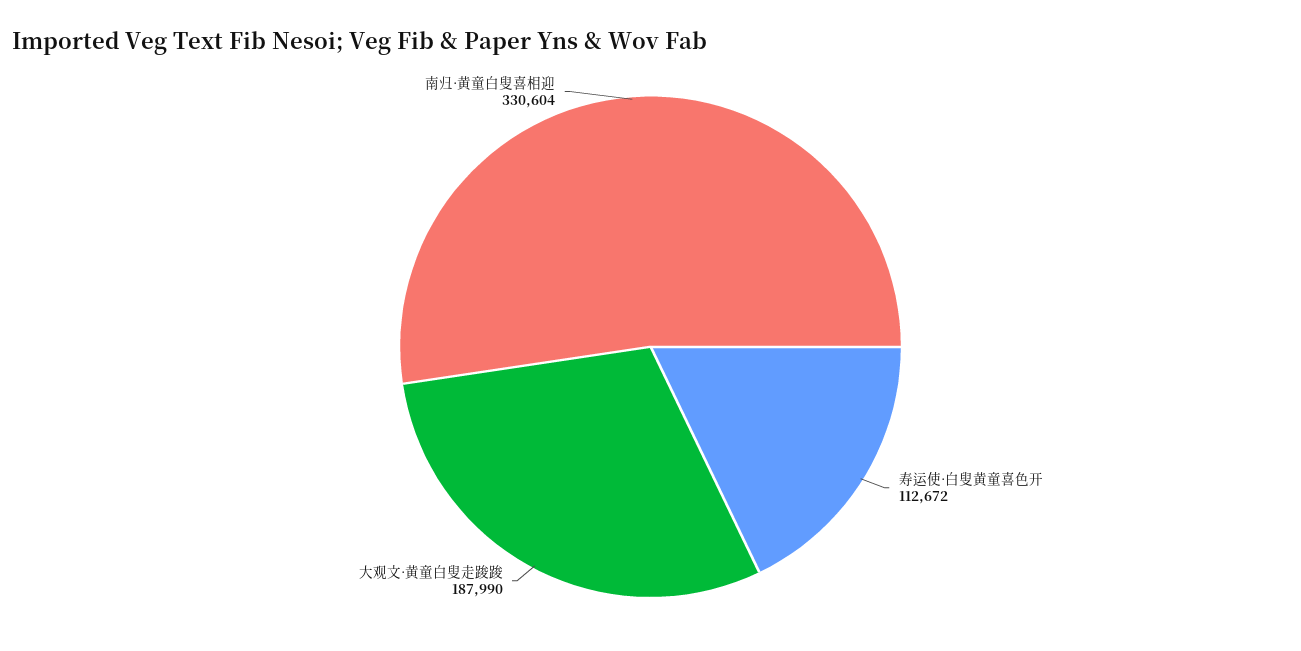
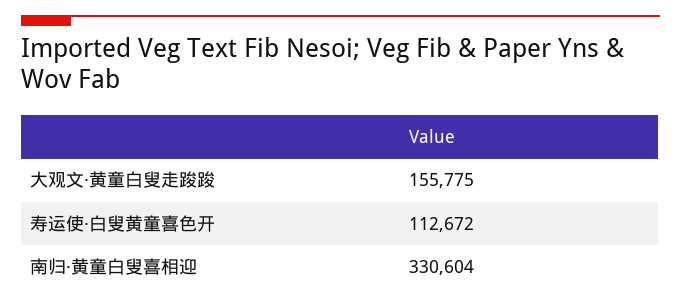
  {
    "寿运使·白叟黄童喜色开": 112672,
-   "大观文·黄童白叟走踆踆": 187990,
+   "大观文·黄童白叟走踆踆": 155775,
    "南归·黄童白叟喜相迎": 330604
  }

